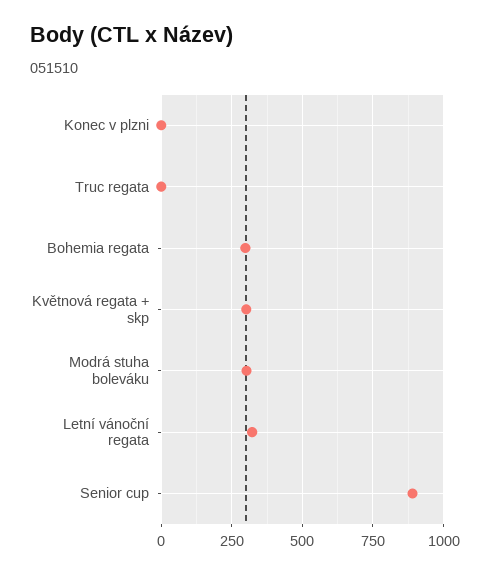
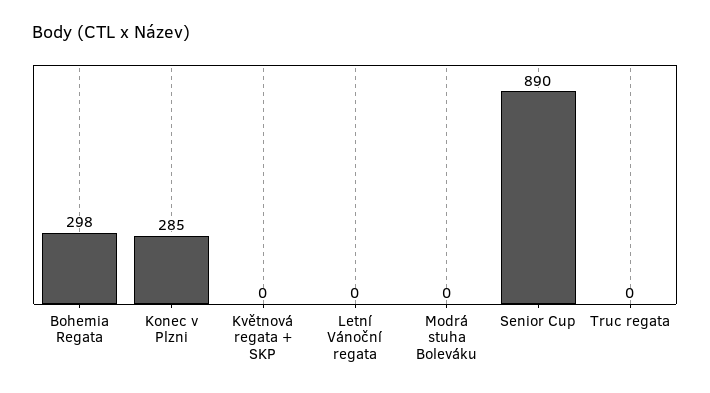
  {
-   "Konec v plzni": 0,
+   "Konec v plzni": 285,
    "Truc regata": 0,
    "Bohemia regata": 298,
-   "Květnová regata + skp": 300,
+   "Květnová regata + skp": 0,
-   "Modrá stuha boleváku": 300,
+   "Modrá stuha boleváku": 0,
-   "Letní vánoční regata": 325,
+   "Letní vánoční regata": 0,
    "Senior cup": 890
  }

